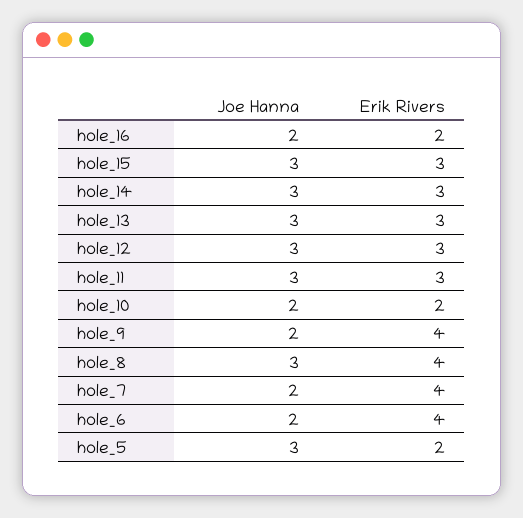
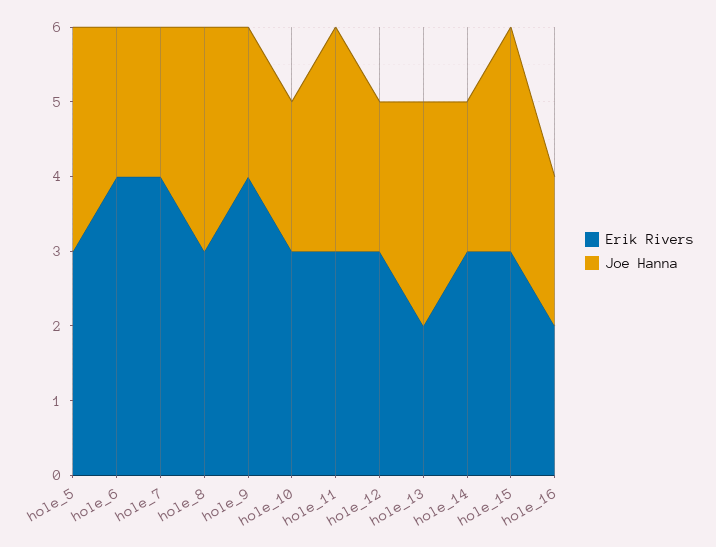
  {
    "Joe Hanna": {
      "hole_16": 2,
      "hole_15": 3,
-     "hole_14": 3,
+     "hole_14": 2,
      "hole_13": 3,
-     "hole_12": 3,
+     "hole_12": 2,
      "hole_11": 3,
      "hole_10": 2,
      "hole_9": 2,
      "hole_8": 3,
      "hole_7": 2,
      "hole_6": 2,
      "hole_5": 3
    },
    "Erik Rivers": {
      "hole_16": 2,
      "hole_15": 3,
      "hole_14": 3,
-     "hole_13": 3,
+     "hole_13": 2,
      "hole_12": 3,
      "hole_11": 3,
-     "hole_10": 2,
+     "hole_10": 3,
      "hole_9": 4,
-     "hole_8": 4,
+     "hole_8": 3,
      "hole_7": 4,
      "hole_6": 4,
-     "hole_5": 2
+     "hole_5": 3
    }
  }

